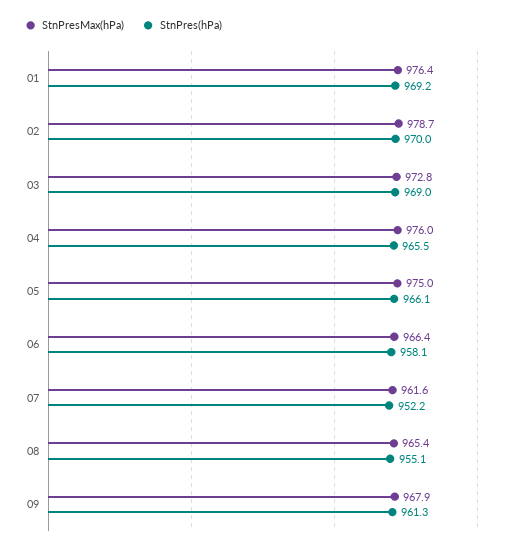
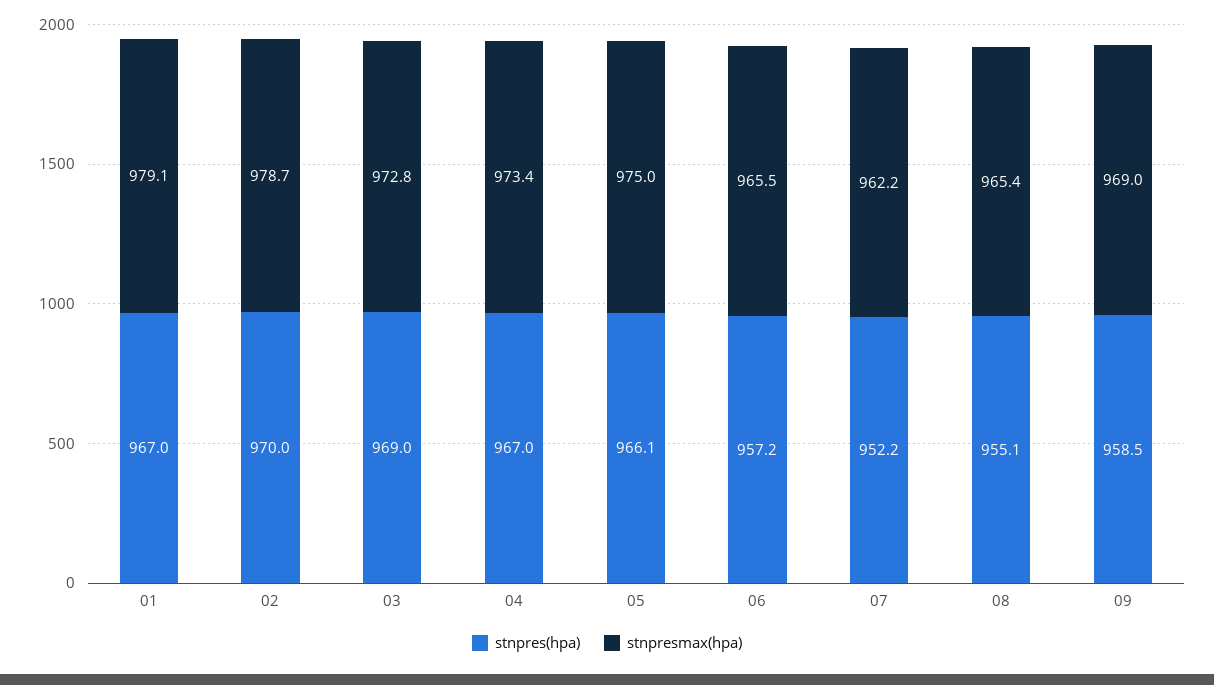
  {
    "StnPresMax(hPa)": {
-     "01": 976.4,
+     "01": 979.1,
      "02": 978.7,
      "03": 972.8,
-     "04": 976,
+     "04": 973.4,
      "05": 975,
-     "06": 966.4,
+     "06": 965.5,
-     "07": 961.6,
+     "07": 962.2,
      "08": 965.4,
-     "09": 967.9
+     "09": 969
    },
    "StnPres(hPa)": {
-     "01": 969.2,
+     "01": 967,
      "02": 970,
      "03": 969,
-     "04": 965.5,
+     "04": 967,
      "05": 966.1,
-     "06": 958.1,
+     "06": 957.2,
      "07": 952.2,
      "08": 955.1,
-     "09": 961.3
+     "09": 958.5
    }
  }

